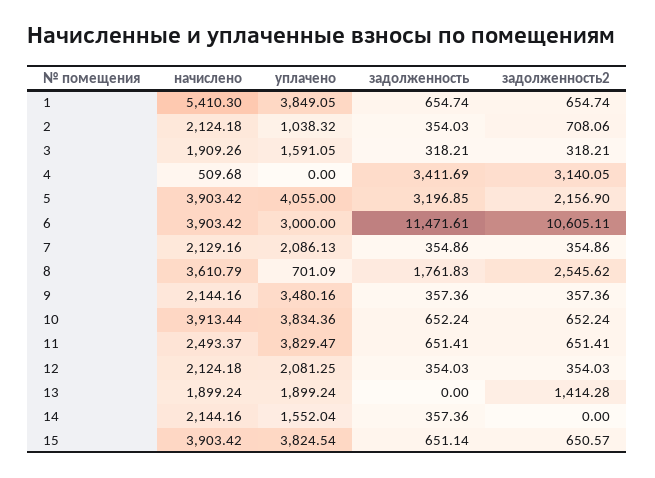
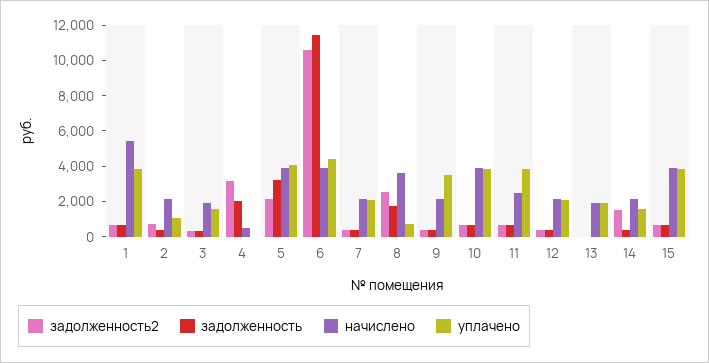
  {
    "начислено": {
      "1": 5410.3,
      "2": 2124.18,
      "3": 1909.26,
      "4": 509.68,
      "5": 3903.42,
      "6": 3903.42,
      "7": 2129.16,
      "8": 3610.79,
      "9": 2144.16,
      "10": 3913.44,
      "11": 2493.37,
      "12": 2124.18,
      "13": 1899.24,
      "14": 2144.16,
      "15": 3903.42
    },
    "уплачено": {
      "1": 3849.05,
      "2": 1038.32,
      "3": 1591.05,
      "4": 0,
      "5": 4055,
-     "6": 3000,
+     "6": 4500,
      "7": 2086.13,
      "8": 701.09,
      "9": 3480.16,
      "10": 3834.36,
      "11": 3829.47,
      "12": 2081.25,
      "13": 1899.24,
      "14": 1552.04,
      "15": 3824.54
    },
    "задолженность": {
      "1": 654.74,
      "2": 354.03,
      "3": 318.21,
-     "4": 3411.69,
+     "4": 2000,
      "5": 3196.85,
      "6": 11471.61,
      "7": 354.86,
      "8": 1761.83,
      "9": 357.36,
      "10": 652.24,
      "11": 651.41,
      "12": 354.03,
      "13": 0,
      "14": 357.36,
      "15": 651.14
    },
    "задолженность2": {
      "1": 654.74,
      "2": 708.06,
      "3": 318.21,
      "4": 3140.05,
      "5": 2156.9,
      "6": 10605.11,
      "7": 354.86,
      "8": 2545.62,
      "9": 357.36,
      "10": 652.24,
      "11": 651.41,
      "12": 354.03,
-     "13": 1414.28,
+     "13": 0,
-     "14": 0,
+     "14": 1500,
      "15": 650.57
    }
  }

